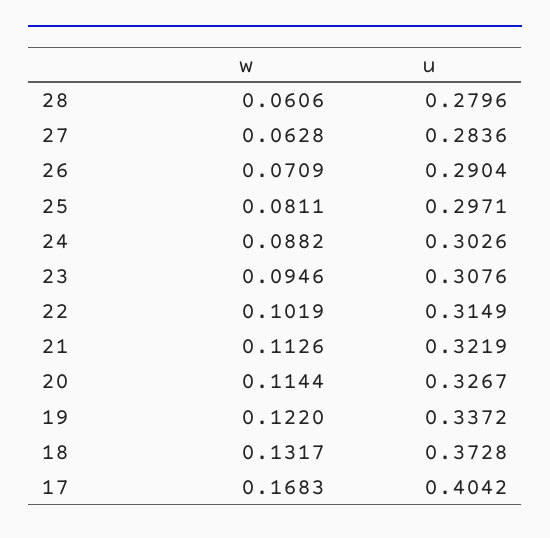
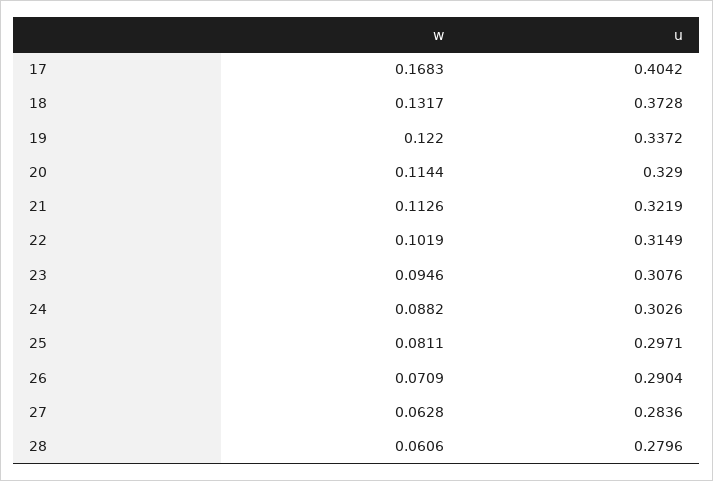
  {
    "w": {
      "28": 0.0606,
      "27": 0.0628,
      "26": 0.0709,
      "25": 0.0811,
      "24": 0.0882,
      "23": 0.0946,
      "22": 0.1019,
      "21": 0.1126,
      "20": 0.1144,
      "19": 0.122,
      "18": 0.1317,
      "17": 0.1683
    },
    "u": {
      "28": 0.2796,
      "27": 0.2836,
      "26": 0.2904,
      "25": 0.2971,
      "24": 0.3026,
      "23": 0.3076,
      "22": 0.3149,
      "21": 0.3219,
-     "20": 0.3267,
+     "20": 0.329,
      "19": 0.3372,
      "18": 0.3728,
      "17": 0.4042
    }
  }

